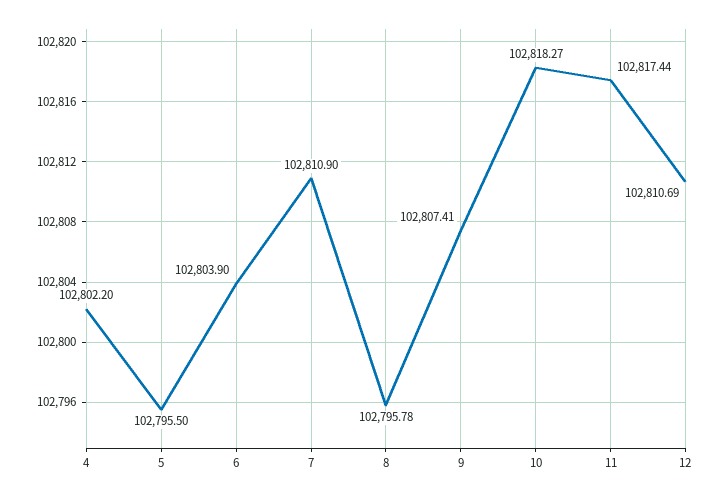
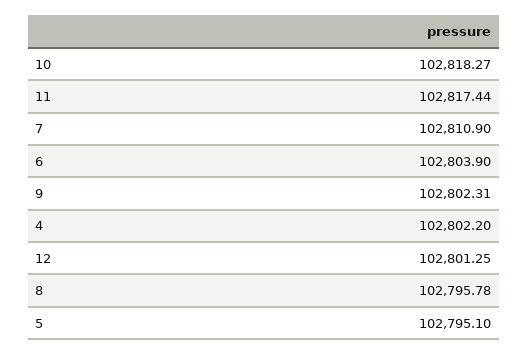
  {
    "4": 102802.2,
-   "5": 102795.5,
+   "5": 102795.1,
    "6": 102803.9,
    "7": 102810.9,
    "8": 102795.78,
-   "9": 102807.41,
+   "9": 102802.31,
    "10": 102818.27,
    "11": 102817.44,
-   "12": 102810.69
+   "12": 102801.25
  }

